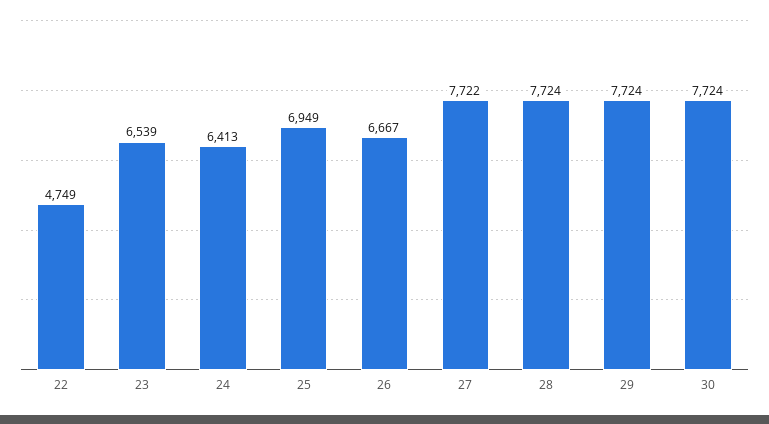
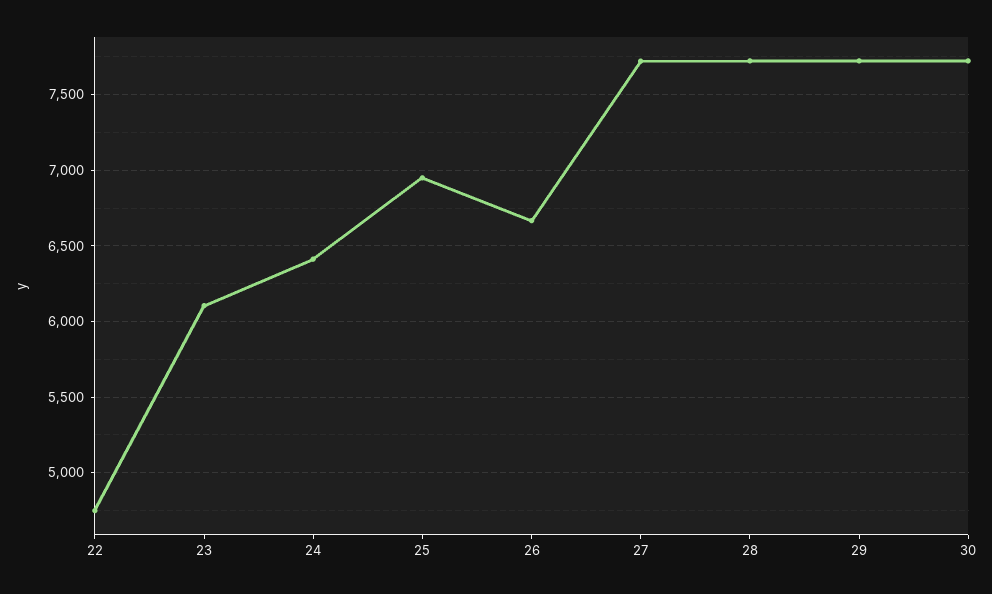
  {
    "22": 4749,
-   "23": 6539,
+   "23": 6100,
    "24": 6413,
    "25": 6949,
    "26": 6667,
    "27": 7722,
    "28": 7724,
    "29": 7724,
    "30": 7724
  }

